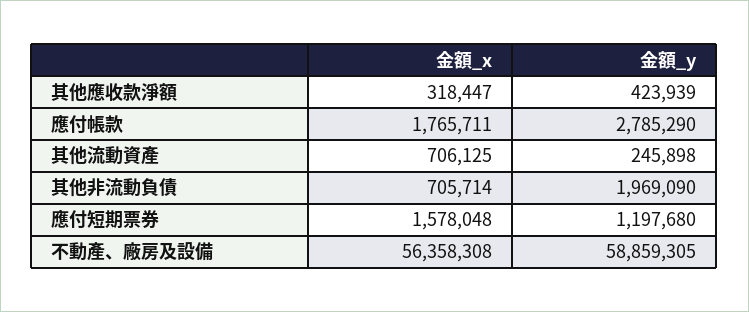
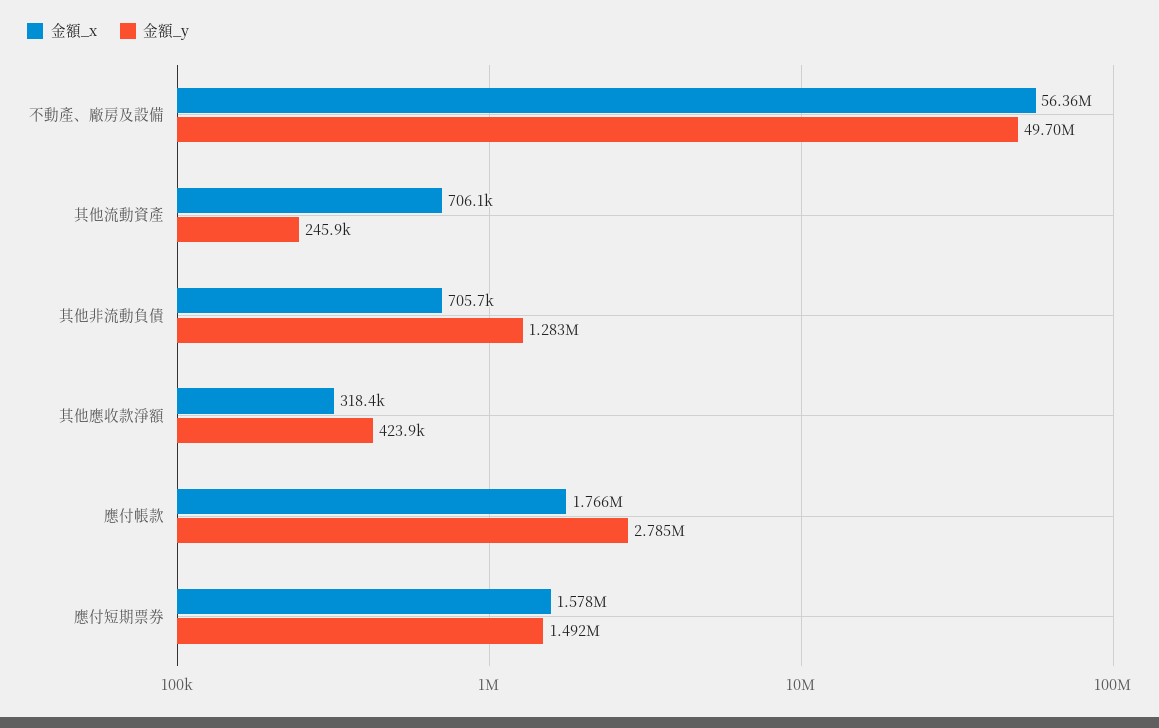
  {
    "金額_x": {
      "其他應收款淨額": 318447,
      "應付帳款": 1765711,
      "其他流動資產": 706125,
      "其他非流動負債": 705714,
      "應付短期票券": 1578048,
      "不動產、廠房及設備": 56358308
    },
    "金額_y": {
      "其他應收款淨額": 423939,
      "應付帳款": 2785290,
      "其他流動資產": 245898,
-     "其他非流動負債": 1969090,
+     "其他非流動負債": 1283000,
-     "應付短期票券": 1197680,
+     "應付短期票券": 1492000,
-     "不動產、廠房及設備": 58859305
+     "不動產、廠房及設備": 49700000
    }
  }

